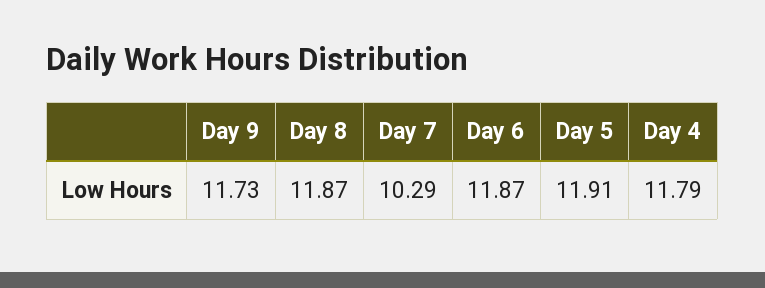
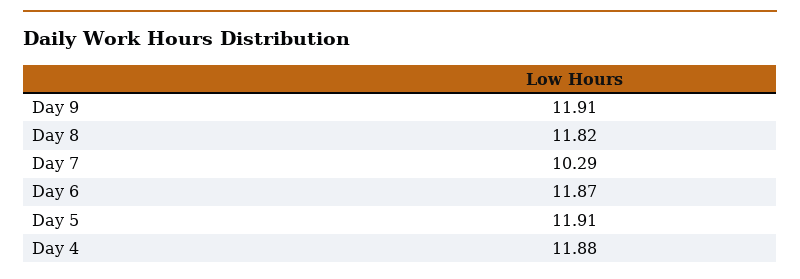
  {
-   "Day 9": 11.73,
+   "Day 9": 11.91,
-   "Day 8": 11.87,
+   "Day 8": 11.82,
    "Day 7": 10.29,
    "Day 6": 11.87,
    "Day 5": 11.91,
-   "Day 4": 11.79
+   "Day 4": 11.88
  }

